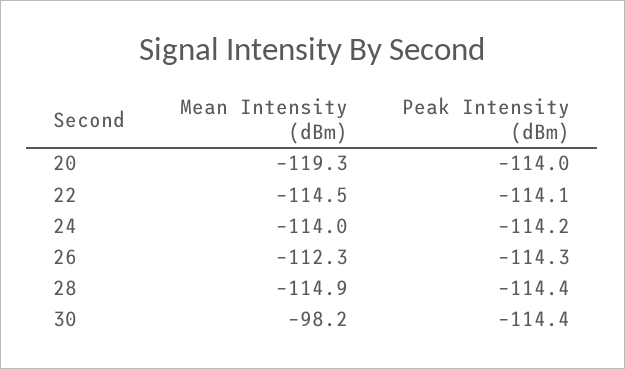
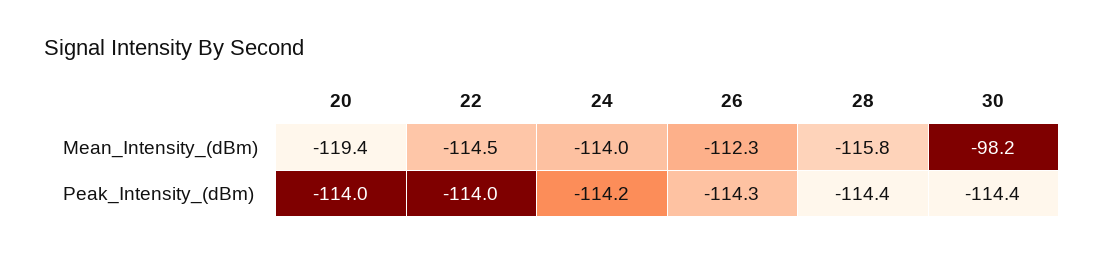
  {
    "Mean Intensity (dBm)": {
-     "20": -119.3,
+     "20": -119.4,
      "22": -114.5,
      "24": -114,
      "26": -112.3,
-     "28": -114.9,
+     "28": -115.8,
      "30": -98.2
    },
    "Peak Intensity (dBm)": {
      "20": -114,
-     "22": -114.1,
+     "22": -114,
      "24": -114.2,
      "26": -114.3,
      "28": -114.4,
      "30": -114.4
    }
  }

